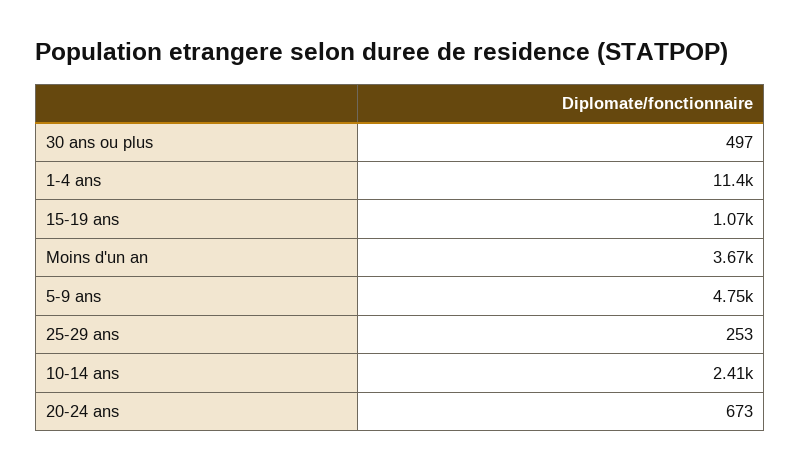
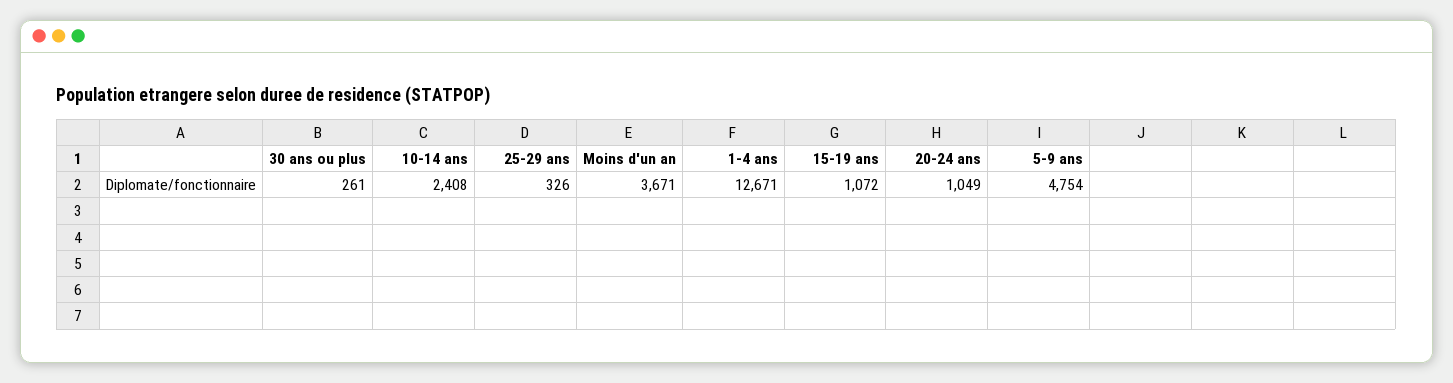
  {
-   "30 ans ou plus": 497,
+   "30 ans ou plus": 261,
-   "1-4 ans": 11400,
+   "1-4 ans": 12671,
    "15-19 ans": 1072,
    "Moins d'un an": 3671,
    "5-9 ans": 4754,
-   "25-29 ans": 253,
+   "25-29 ans": 326,
    "10-14 ans": 2408,
-   "20-24 ans": 673
+   "20-24 ans": 1049
  }

